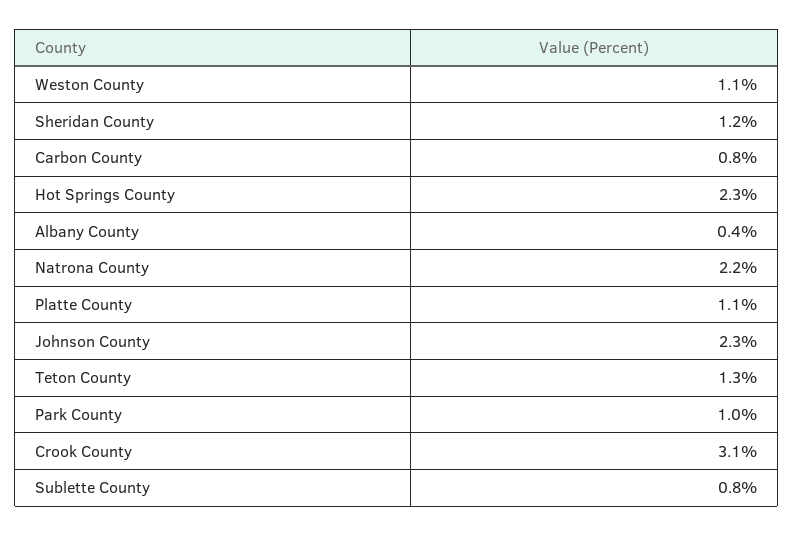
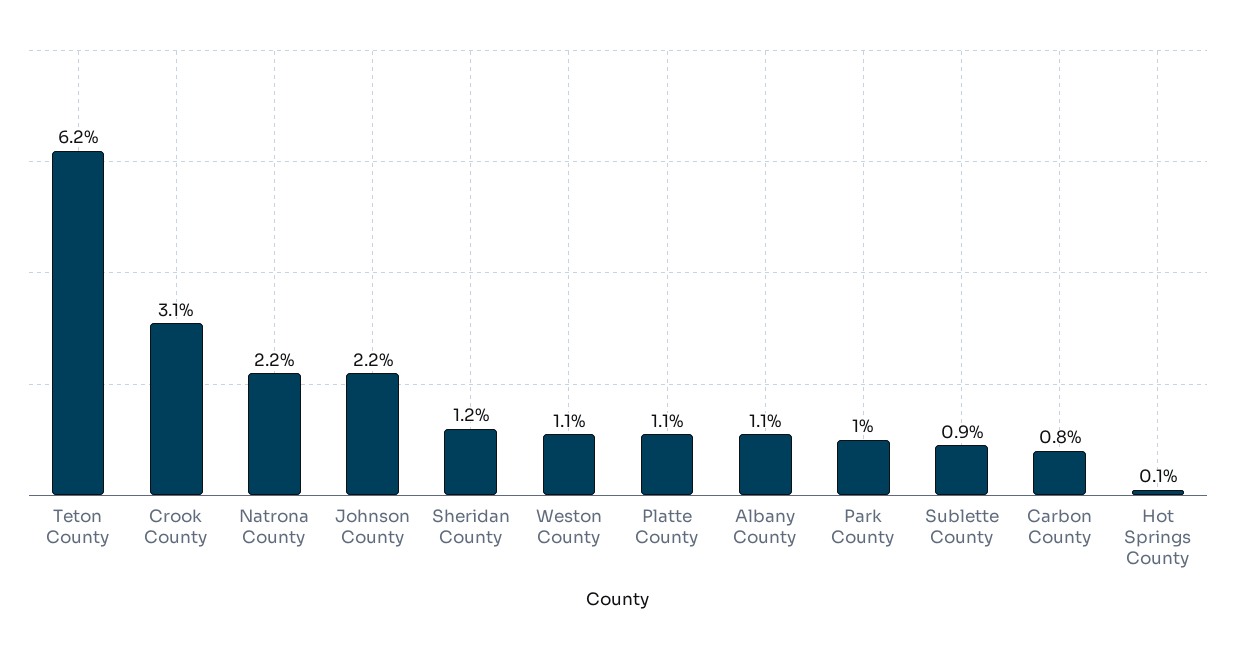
  {
    "Weston County": 1.1,
    "Sheridan County": 1.2,
    "Carbon County": 0.8,
-   "Hot Springs County": 2.3,
+   "Hot Springs County": 0.1,
-   "Albany County": 0.4,
+   "Albany County": 1.1,
    "Natrona County": 2.2,
    "Platte County": 1.1,
-   "Johnson County": 2.3,
+   "Johnson County": 2.2,
-   "Teton County": 1.3,
+   "Teton County": 6.2,
    "Park County": 1,
    "Crook County": 3.1,
-   "Sublette County": 0.8
+   "Sublette County": 0.9
  }

